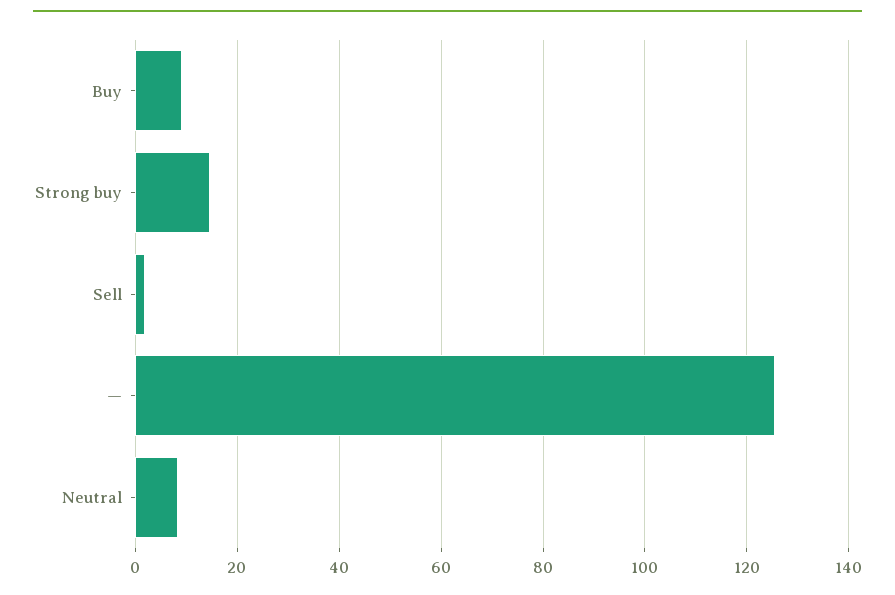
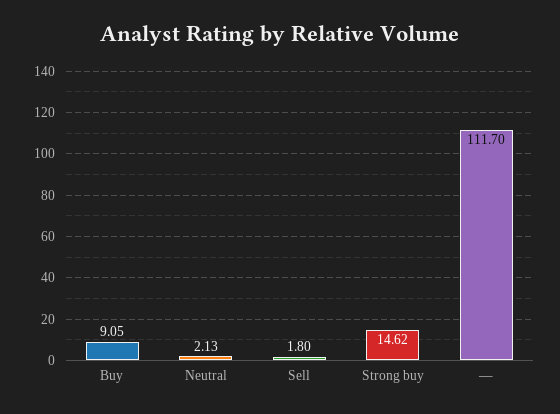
  {
    "Buy": 9.05,
    "Strong buy": 14.62,
    "Sell": 1.8,
-   "—": 126,
+   "—": 111.7,
-   "Neutral": 8
+   "Neutral": 2.13
  }

